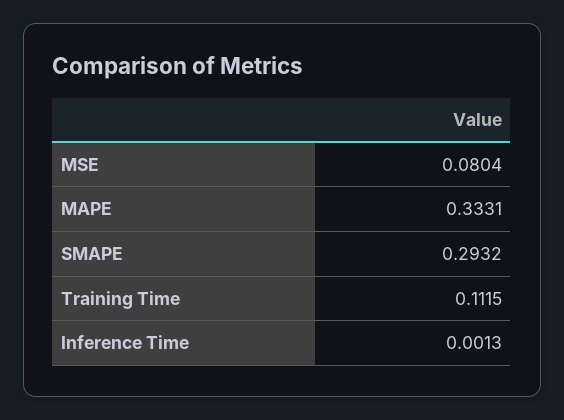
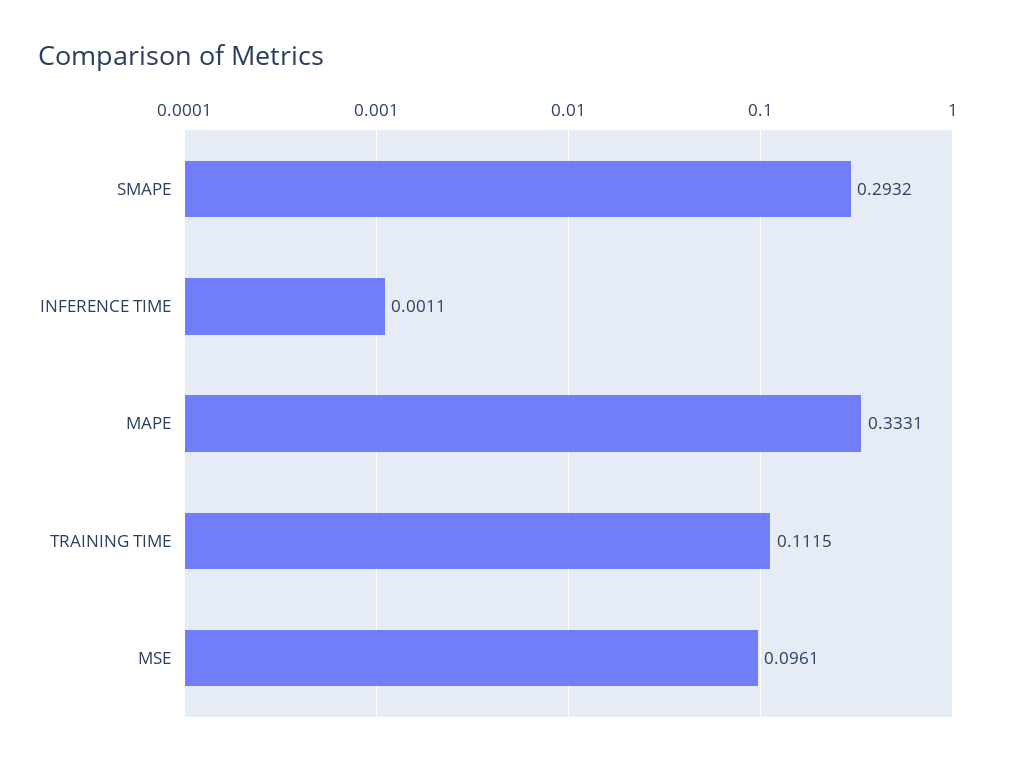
  {
-   "MSE": 0.0804,
+   "MSE": 0.0961,
    "MAPE": 0.3331,
    "SMAPE": 0.2932,
    "Training Time": 0.1115,
-   "Inference Time": 0.0013
+   "Inference Time": 0.0011
  }

